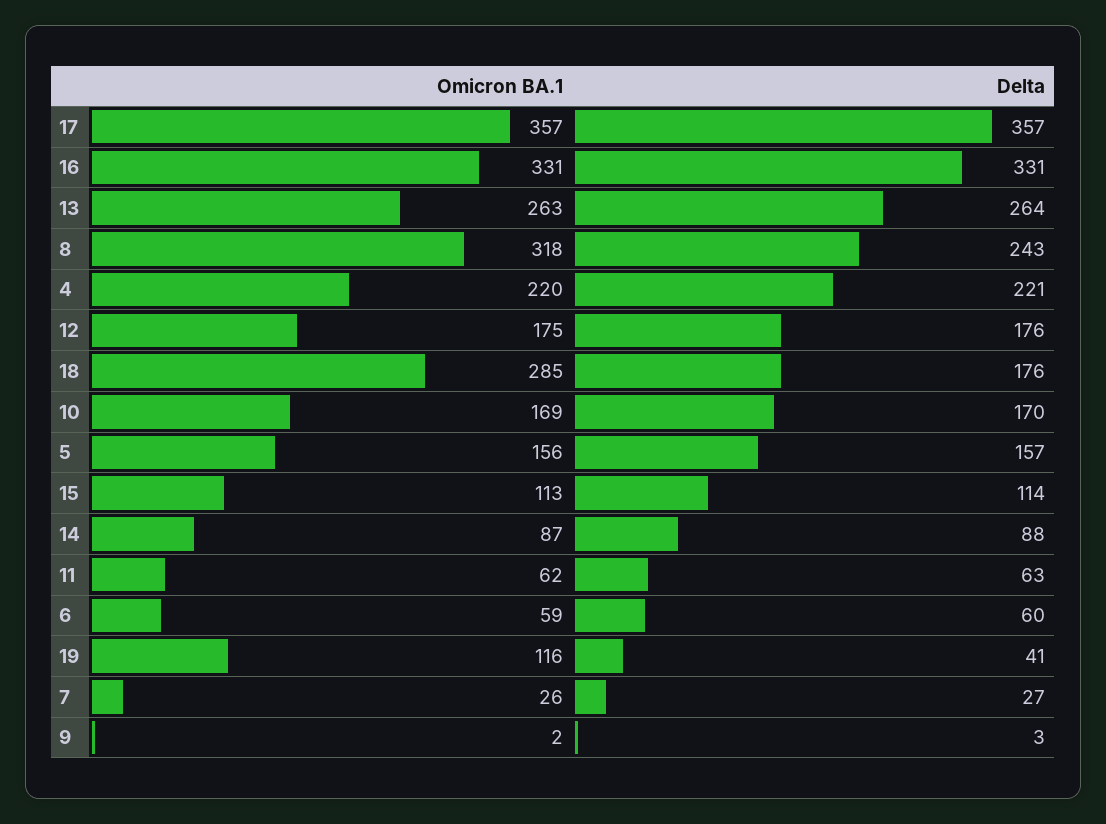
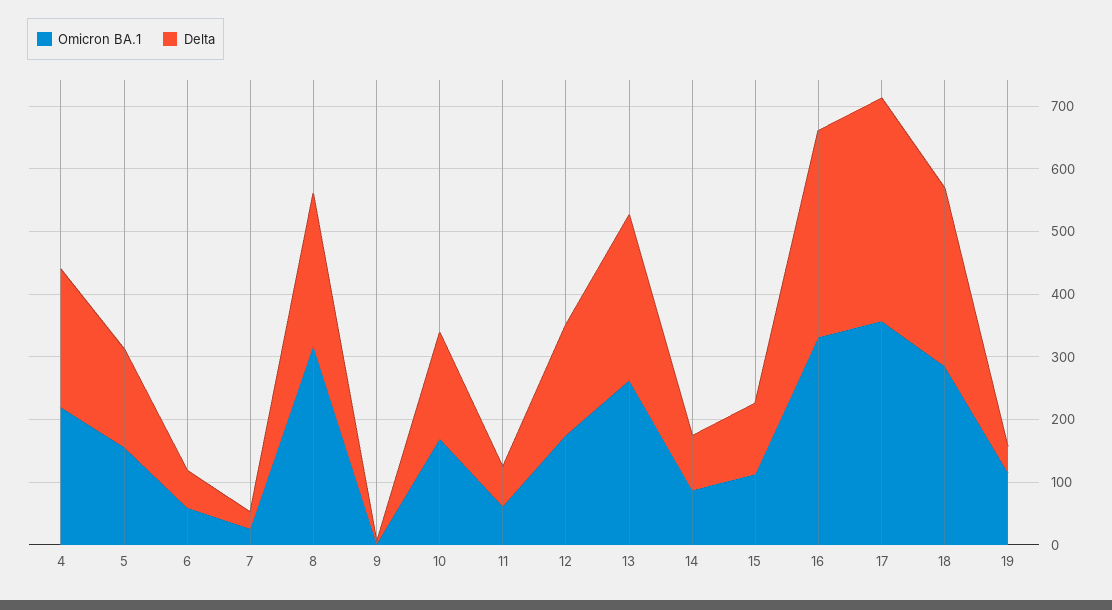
  {
    "Omicron BA.1": {
      "17": 357,
      "16": 331,
      "13": 263,
      "8": 318,
      "4": 220,
      "12": 175,
      "18": 285,
      "10": 169,
      "5": 156,
      "15": 113,
      "14": 87,
      "11": 62,
      "6": 59,
      "19": 116,
      "7": 26,
      "9": 2
    },
    "Delta": {
      "17": 357,
      "16": 331,
      "13": 264,
      "8": 243,
      "4": 221,
      "12": 176,
-     "18": 176,
+     "18": 280,
      "10": 170,
      "5": 157,
      "15": 114,
      "14": 88,
      "11": 63,
      "6": 60,
      "19": 41,
      "7": 27,
      "9": 3
    }
  }

